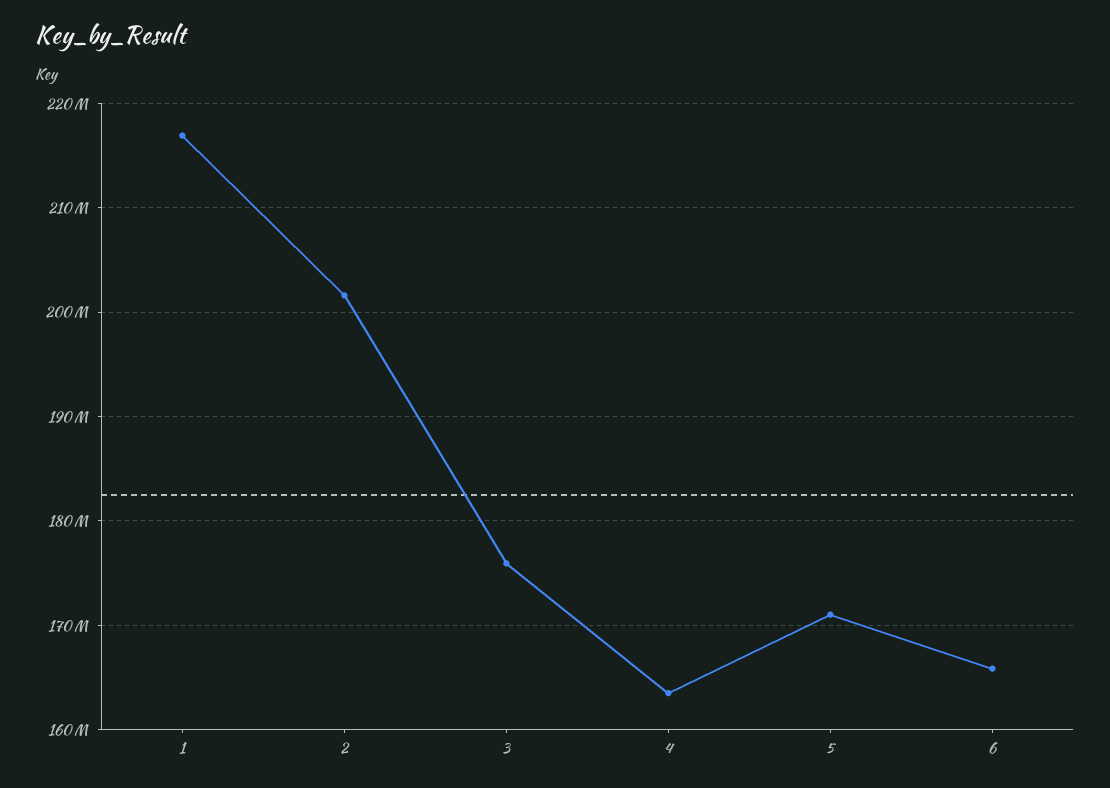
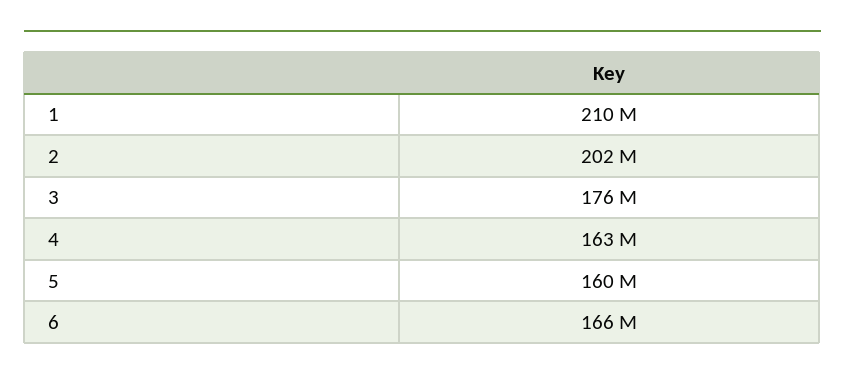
  {
-   "1": 217000000,
+   "1": 210000000,
    "2": 202000000,
    "3": 176000000,
    "4": 163000000,
-   "5": 171000000,
+   "5": 160000000,
    "6": 166000000
  }

